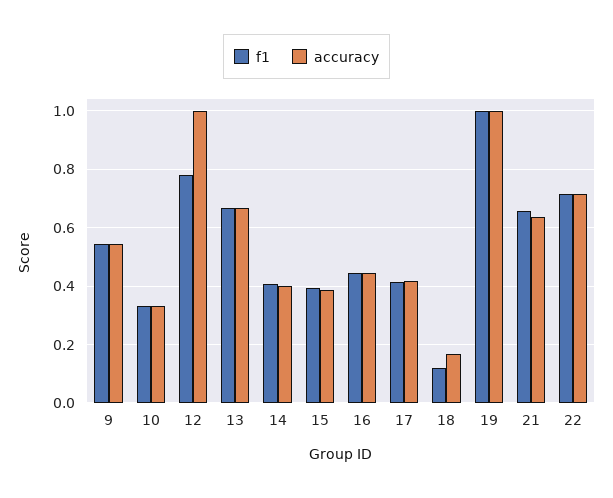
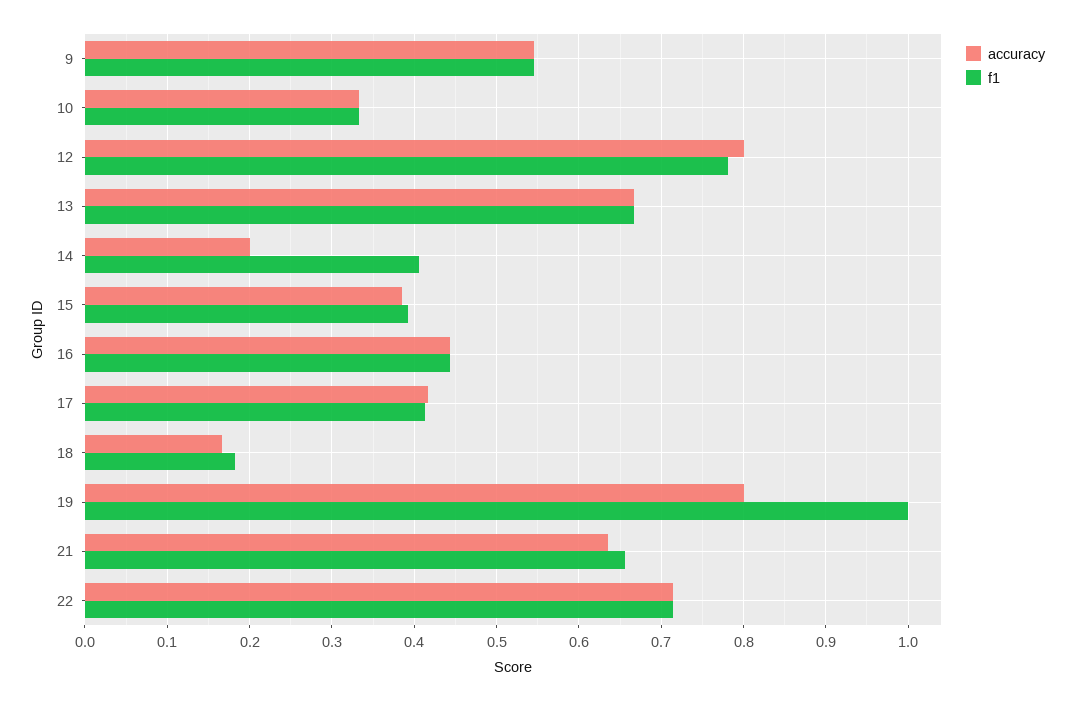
  {
    "f1": {
      "9": 0.55,
      "10": 0.33,
      "12": 0.78,
      "13": 0.67,
      "14": 0.41,
      "15": 0.39,
      "16": 0.44,
      "17": 0.41,
-     "18": 0.125,
+     "18": 0.18,
      "19": 1,
      "21": 0.66,
      "22": 0.71
    },
    "accuracy": {
      "9": 0.55,
      "10": 0.33,
-     "12": 1,
+     "12": 0.8,
      "13": 0.67,
-     "14": 0.4,
+     "14": 0.2,
      "15": 0.39,
      "16": 0.44,
      "17": 0.42,
      "18": 0.17,
-     "19": 1,
+     "19": 0.8,
      "21": 0.64,
      "22": 0.71
    }
  }

